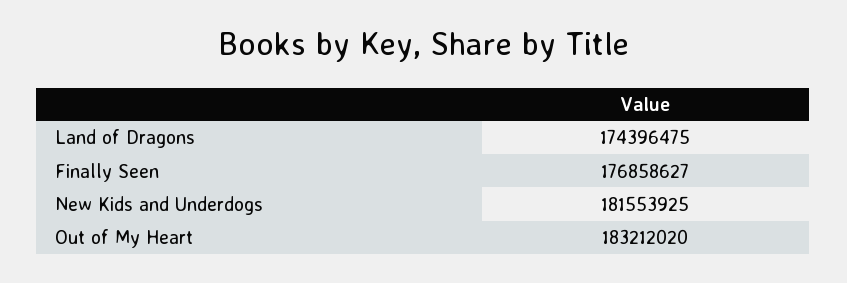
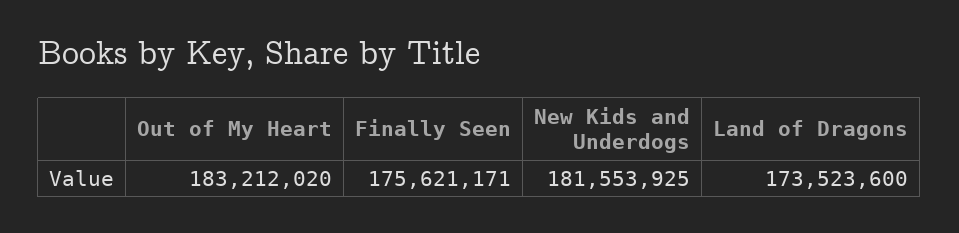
  {
-   "Land of Dragons": 174396475,
+   "Land of Dragons": 173523600,
-   "Finally Seen": 176858627,
+   "Finally Seen": 175621171,
    "New Kids and Underdogs": 181553925,
    "Out of My Heart": 183212020
  }

